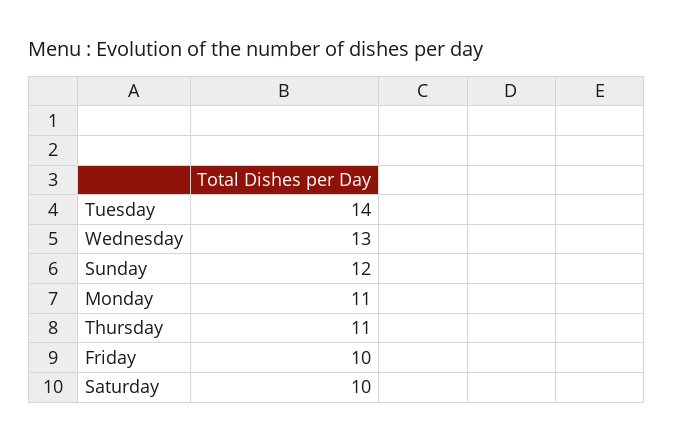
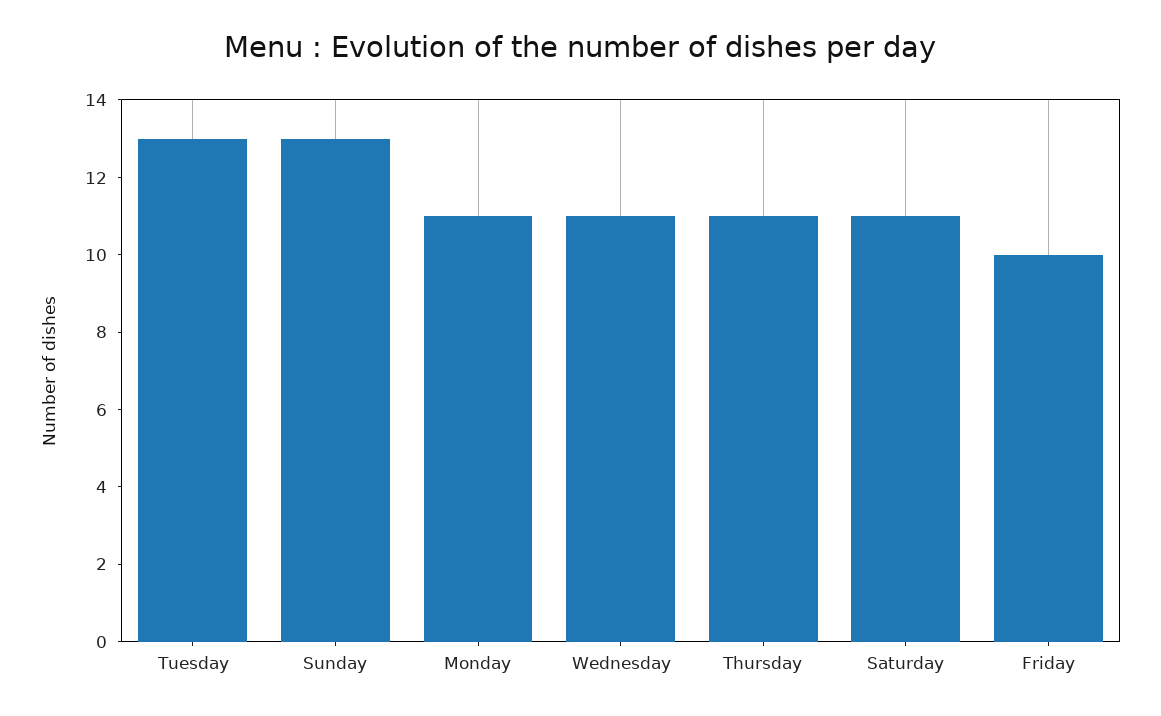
  {
-   "Tuesday": 14,
+   "Tuesday": 13,
-   "Wednesday": 13,
+   "Wednesday": 11,
-   "Sunday": 12,
+   "Sunday": 13,
    "Monday": 11,
    "Thursday": 11,
    "Friday": 10,
-   "Saturday": 10
+   "Saturday": 11
  }

